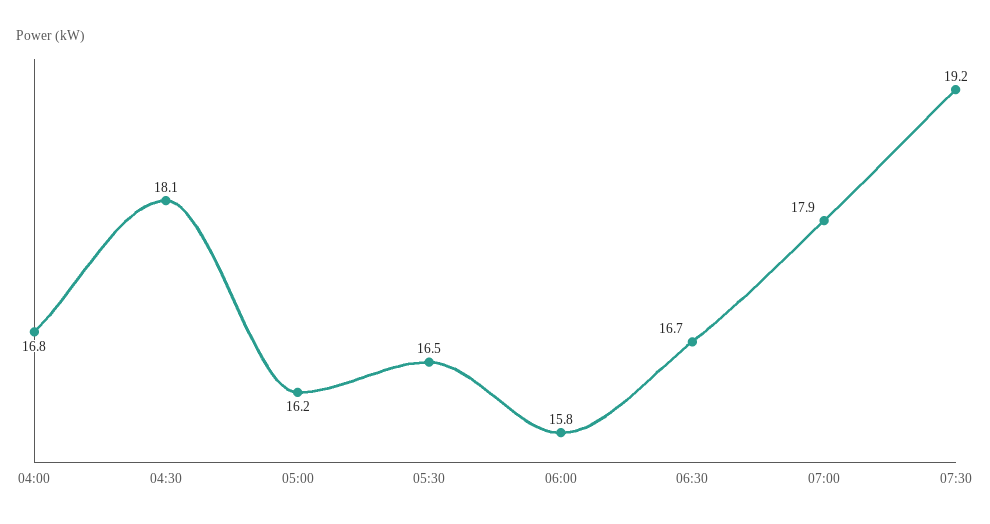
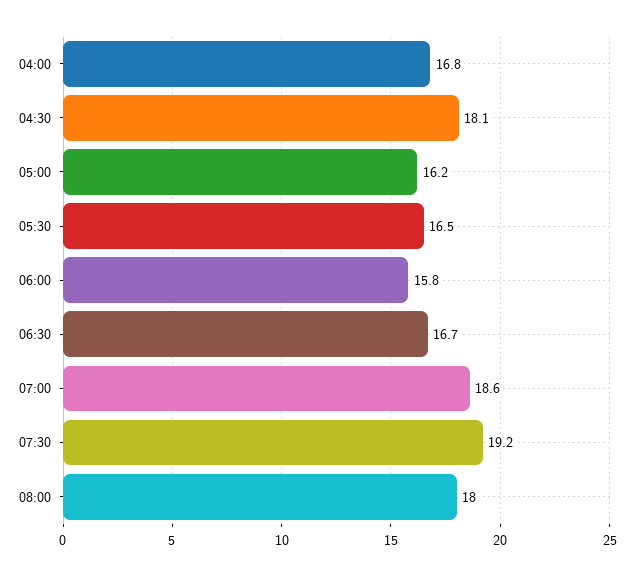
  {
    "04:00": 16.8,
    "04:30": 18.1,
    "05:00": 16.2,
    "05:30": 16.5,
    "06:00": 15.8,
    "06:30": 16.7,
-   "07:00": 17.9,
+   "07:00": 18.6,
-   "07:30": 19.2
+   "07:30": 19.2,
+   "08:00": 18
  }

